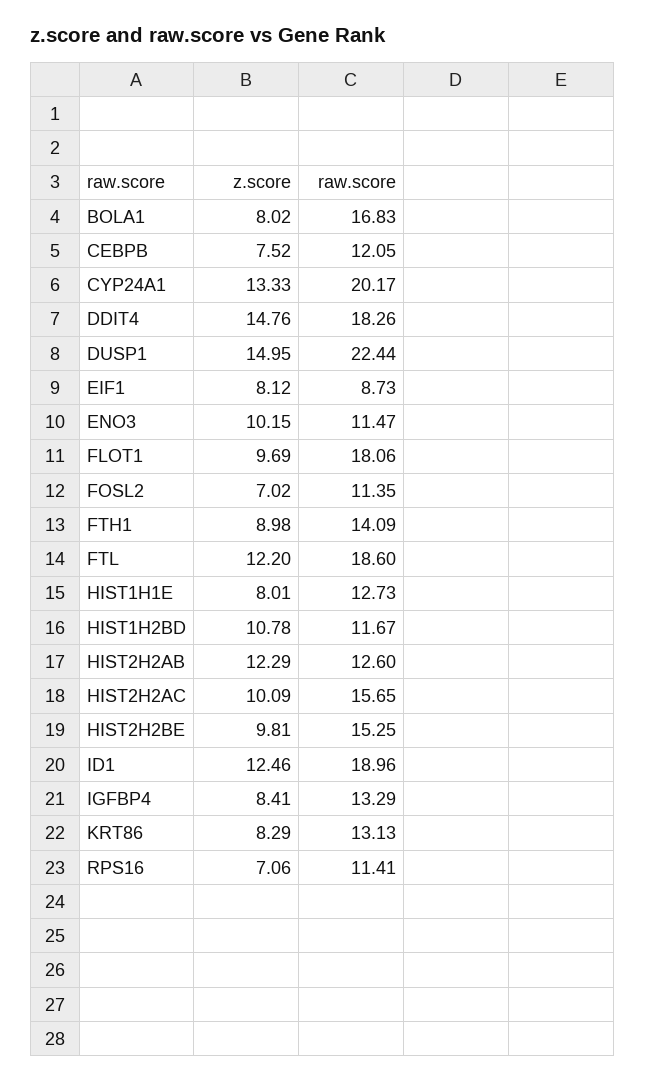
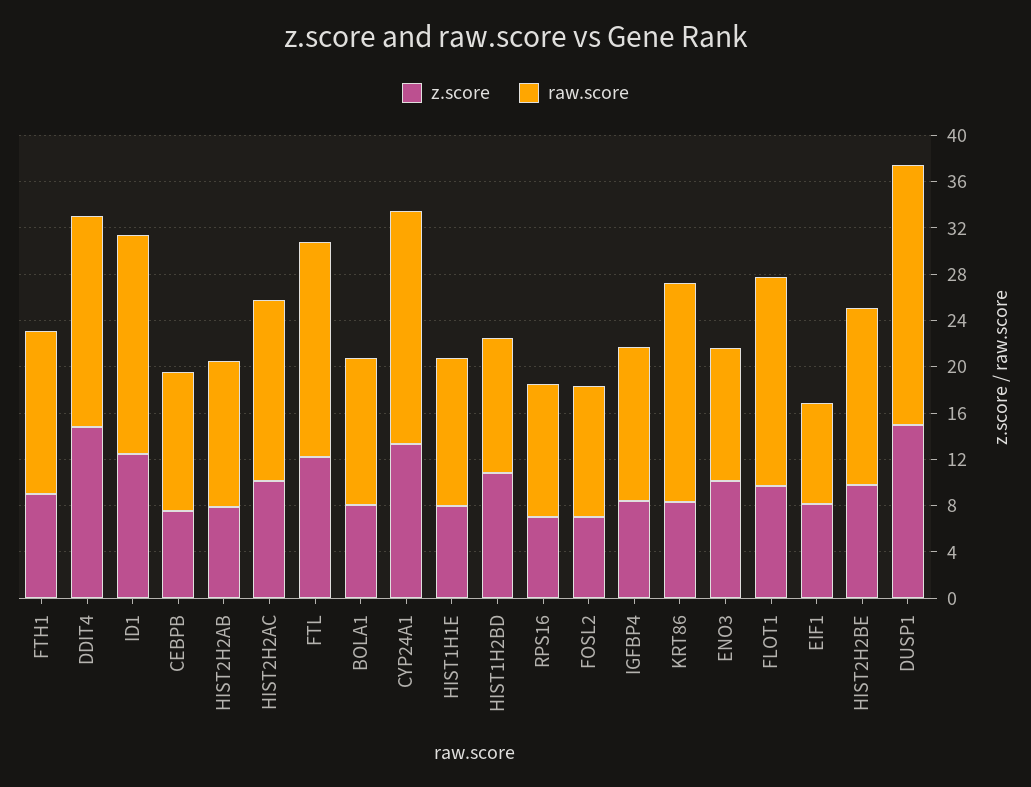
  {
    "z.score": {
      "BOLA1": 8.02,
      "CEBPB": 7.52,
      "CYP24A1": 13.33,
      "DDIT4": 14.76,
      "DUSP1": 14.95,
      "EIF1": 8.12,
      "ENO3": 10.15,
      "FLOT1": 9.69,
      "FOSL2": 7.02,
      "FTH1": 8.98,
      "FTL": 12.2,
      "HIST1H1E": 8.01,
      "HIST1H2BD": 10.78,
-     "HIST2H2AB": 12.29,
+     "HIST2H2AB": 8,
      "HIST2H2AC": 10.09,
      "HIST2H2BE": 9.81,
      "ID1": 12.46,
      "IGFBP4": 8.41,
      "KRT86": 8.29,
      "RPS16": 7.06
    },
    "raw.score": {
-     "BOLA1": 16.83,
+     "BOLA1": 13,
      "CEBPB": 12.05,
      "CYP24A1": 20.17,
      "DDIT4": 18.26,
      "DUSP1": 22.44,
      "EIF1": 8.73,
      "ENO3": 11.47,
      "FLOT1": 18.06,
      "FOSL2": 11.35,
      "FTH1": 14.09,
      "FTL": 18.6,
      "HIST1H1E": 12.73,
      "HIST1H2BD": 11.67,
      "HIST2H2AB": 12.6,
      "HIST2H2AC": 15.65,
      "HIST2H2BE": 15.25,
      "ID1": 18.96,
      "IGFBP4": 13.29,
-     "KRT86": 13.13,
+     "KRT86": 19,
      "RPS16": 11.41
    }
  }

